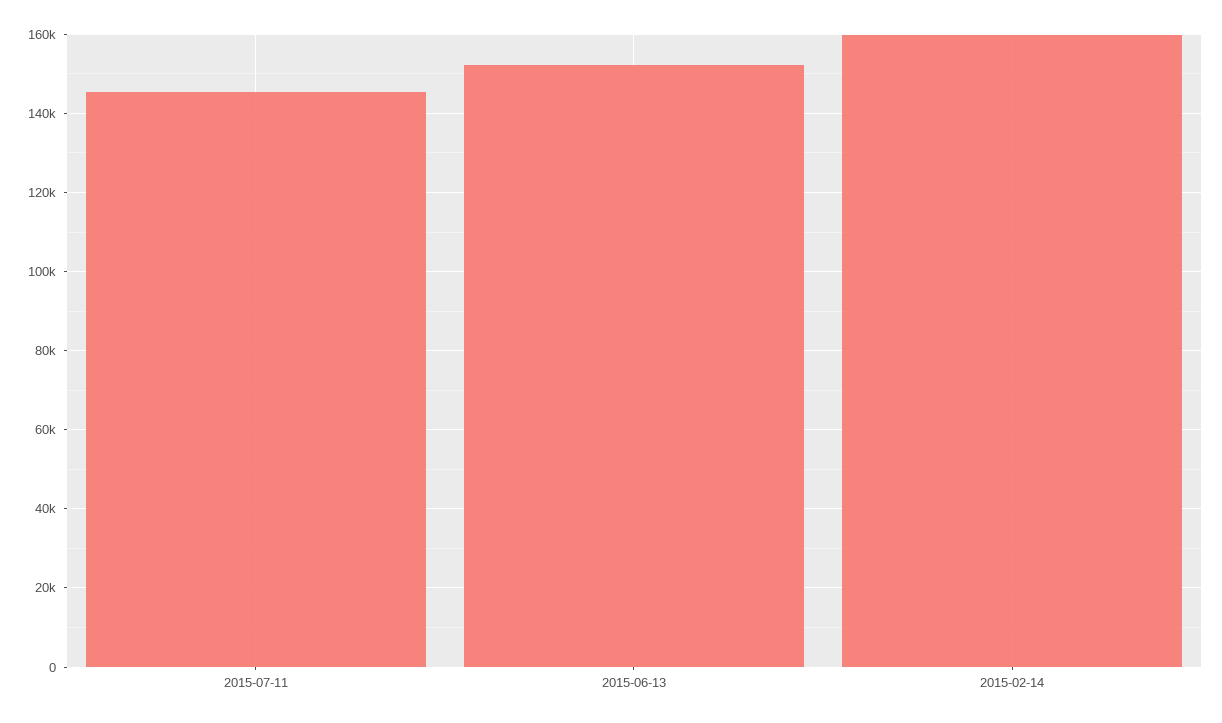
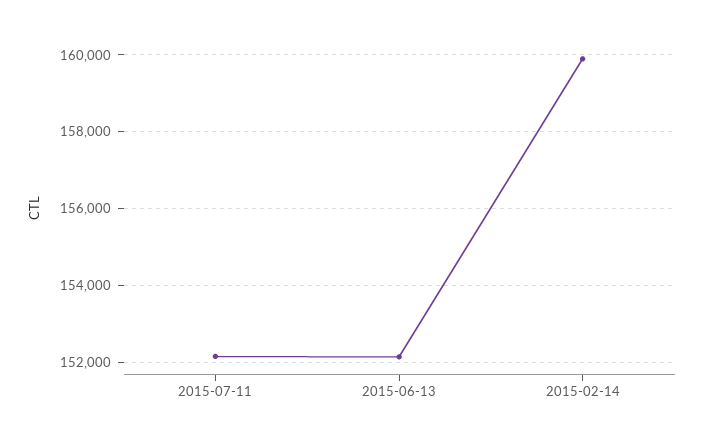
  {
-   "2015-07-11": 146000,
+   "2015-07-11": 152200,
    "2015-06-13": 152200,
    "2015-02-14": 160000
  }

